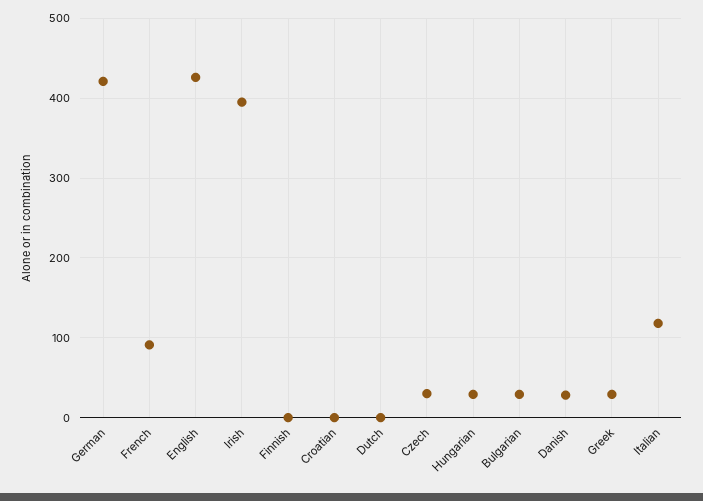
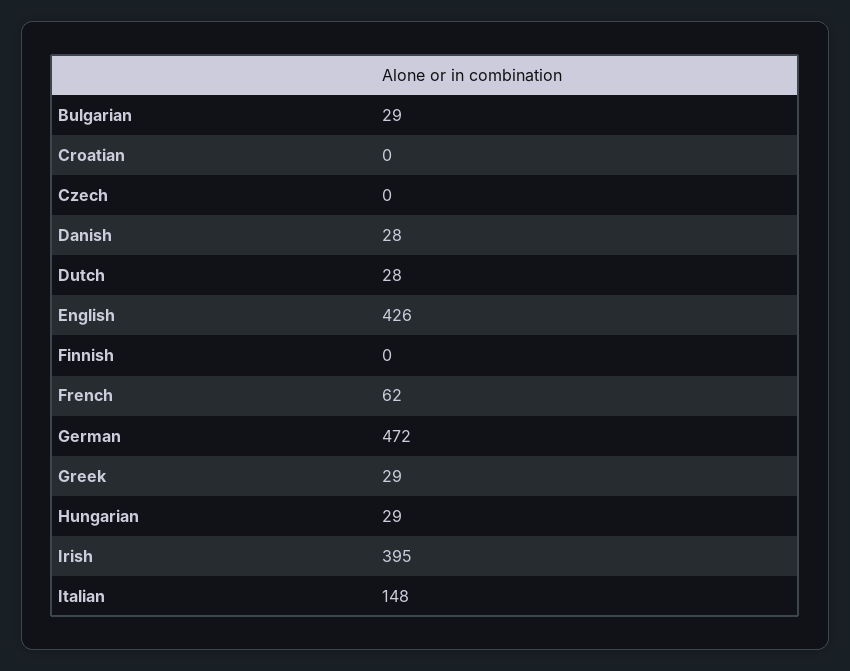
  {
-   "German": 420,
+   "German": 472,
-   "French": 90,
+   "French": 62,
    "English": 426,
    "Irish": 395,
    "Finnish": 0,
    "Croatian": 0,
-   "Dutch": 0,
+   "Dutch": 28,
-   "Czech": 30,
+   "Czech": 0,
    "Hungarian": 29,
    "Bulgarian": 29,
    "Danish": 28,
    "Greek": 29,
-   "Italian": 120
+   "Italian": 148
  }

